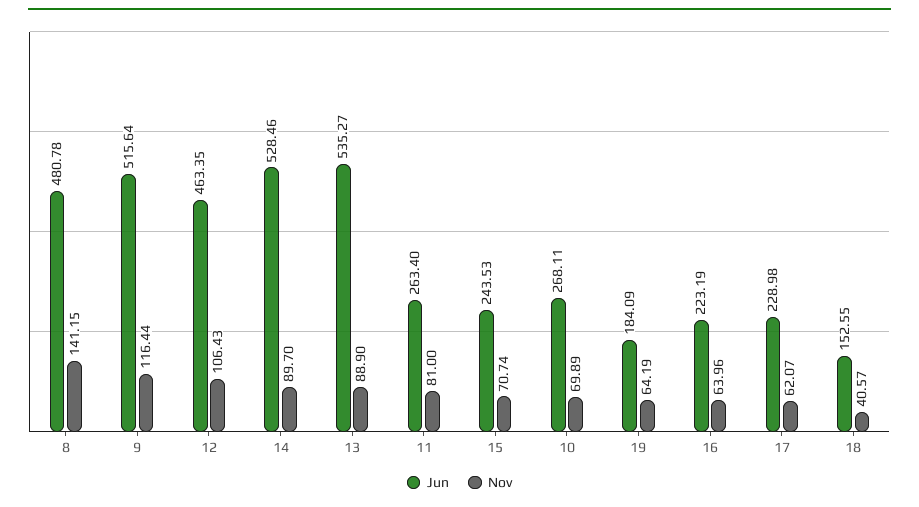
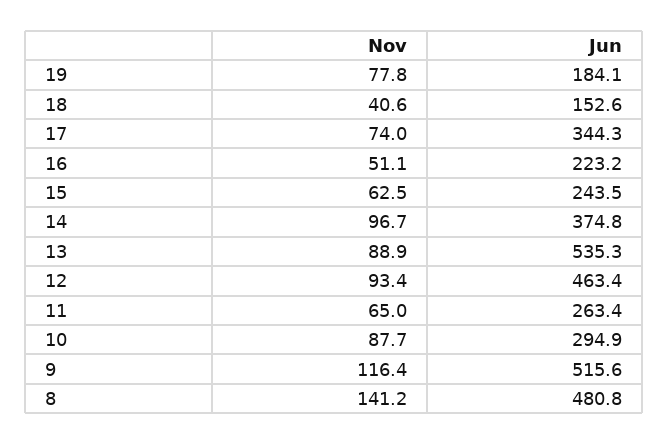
  {
    "Jun": {
      "8": 480.78,
      "9": 515.64,
      "12": 463.35,
-     "14": 528.46,
+     "14": 374.8,
      "13": 535.27,
      "11": 263.4,
      "15": 243.53,
-     "10": 268.11,
+     "10": 294.9,
      "19": 184.09,
      "16": 223.19,
-     "17": 228.98,
+     "17": 344.3,
      "18": 152.55
    },
    "Nov": {
      "8": 141.15,
      "9": 116.44,
-     "12": 106.43,
+     "12": 93.4,
-     "14": 89.7,
+     "14": 96.7,
      "13": 88.9,
-     "11": 81,
+     "11": 65,
-     "15": 70.74,
+     "15": 62.5,
-     "10": 69.89,
+     "10": 87.7,
-     "19": 64.19,
+     "19": 77.8,
-     "16": 63.96,
+     "16": 51.1,
-     "17": 62.07,
+     "17": 74,
      "18": 40.57
    }
  }

